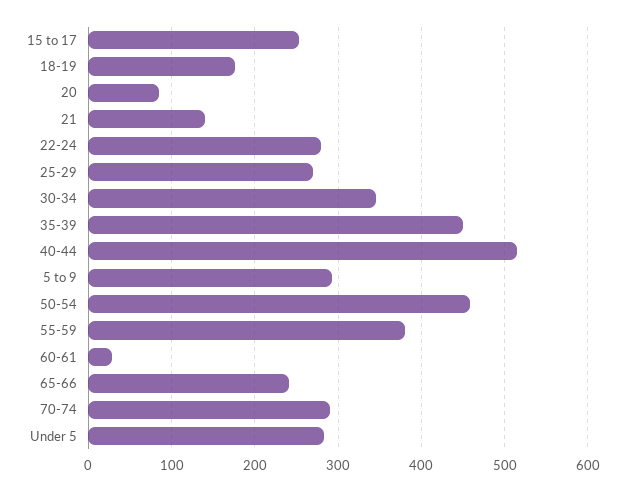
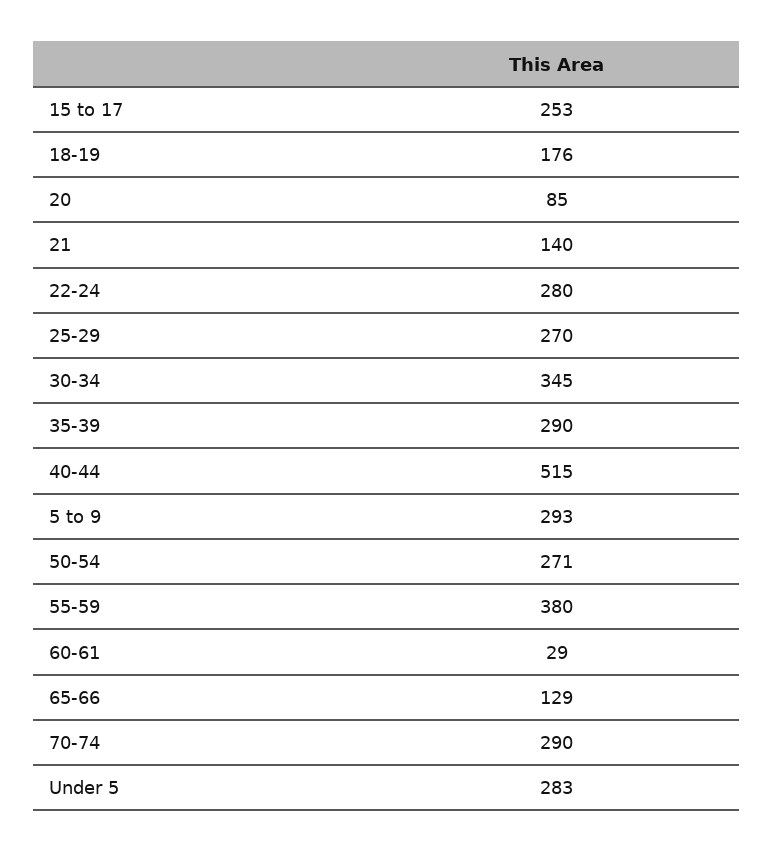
  {
    "15 to 17": 253,
    "18-19": 176,
    "20": 85,
    "21": 140,
    "22-24": 280,
    "25-29": 270,
    "30-34": 345,
-   "35-39": 450,
+   "35-39": 290,
    "40-44": 515,
    "5 to 9": 293,
-   "50-54": 460,
+   "50-54": 271,
    "55-59": 380,
    "60-61": 29,
-   "65-66": 240,
+   "65-66": 129,
    "70-74": 290,
    "Under 5": 283
  }

